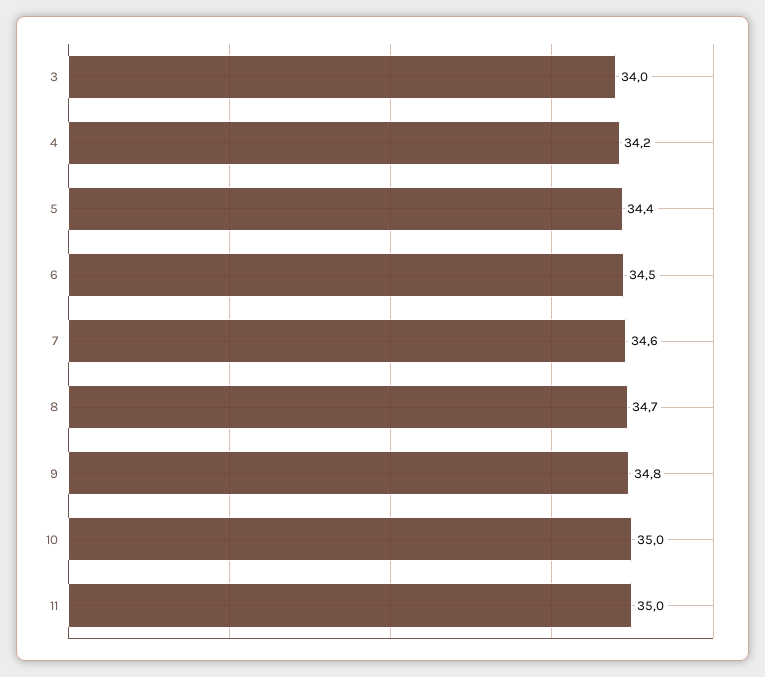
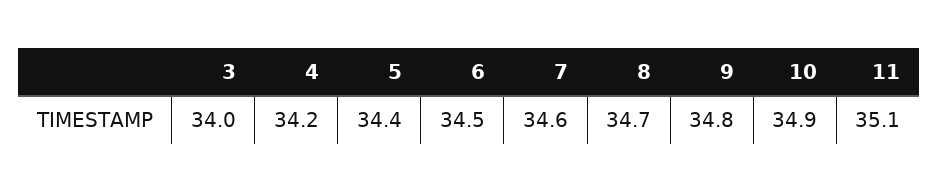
  {
    "3": 34,
    "4": 34.2,
    "5": 34.4,
    "6": 34.5,
    "7": 34.6,
    "8": 34.7,
    "9": 34.8,
-   "10": 35,
+   "10": 34.9,
-   "11": 35
+   "11": 35.1
  }

